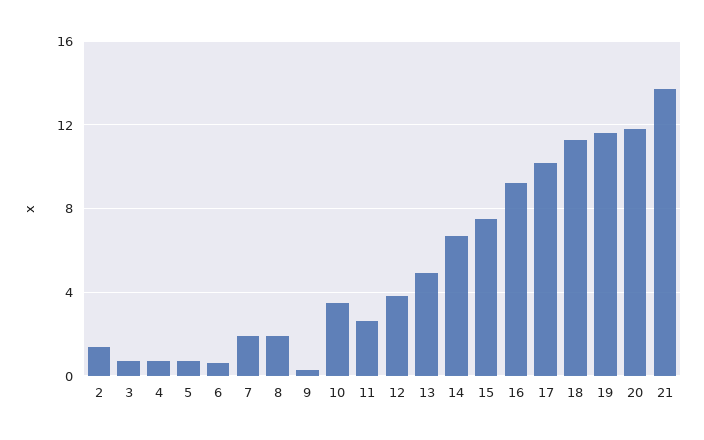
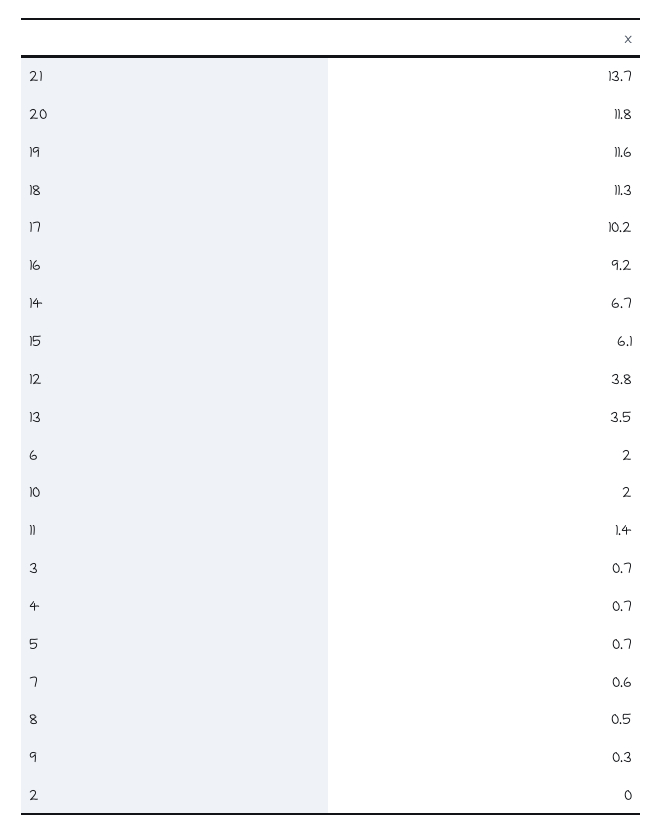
  {
-   "2": 1.5,
+   "2": 0,
    "3": 0.7,
    "4": 0.7,
    "5": 0.7,
-   "6": 0.5,
+   "6": 2,
-   "7": 2,
+   "7": 0.6,
-   "8": 2,
+   "8": 0.5,
    "9": 0.3,
-   "10": 3.5,
+   "10": 2,
-   "11": 2.5,
+   "11": 1.4,
    "12": 3.8,
-   "13": 5,
+   "13": 3.5,
    "14": 6.7,
-   "15": 7.5,
+   "15": 6.1,
    "16": 9.2,
    "17": 10.2,
    "18": 11.3,
    "19": 11.6,
    "20": 11.8,
    "21": 13.7
  }

